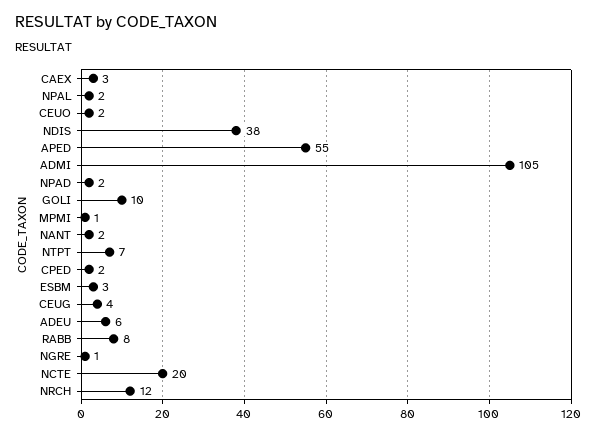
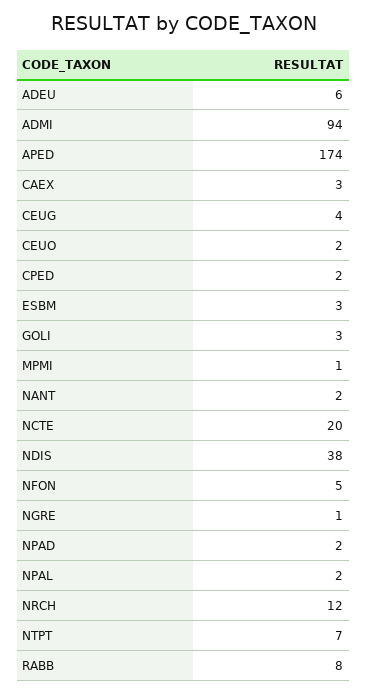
  {
    "CAEX": 3,
    "NPAL": 2,
    "CEUO": 2,
    "NDIS": 38,
-   "APED": 55,
+   "APED": 174,
-   "ADMI": 105,
+   "ADMI": 94,
    "NPAD": 2,
-   "GOLI": 10,
+   "GOLI": 3,
    "MPMI": 1,
    "NANT": 2,
    "NTPT": 7,
    "CPED": 2,
    "ESBM": 3,
    "CEUG": 4,
    "ADEU": 6,
    "RABB": 8,
    "NGRE": 1,
    "NCTE": 20,
-   "NRCH": 12
+   "NRCH": 12,
+   "NFON": 5
  }

